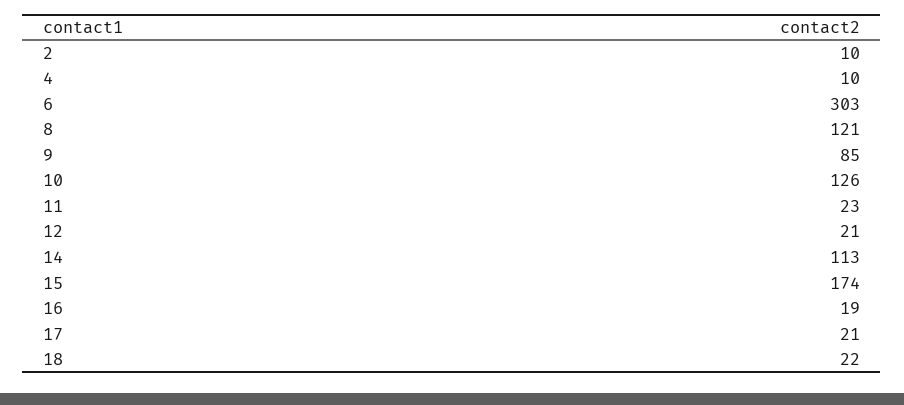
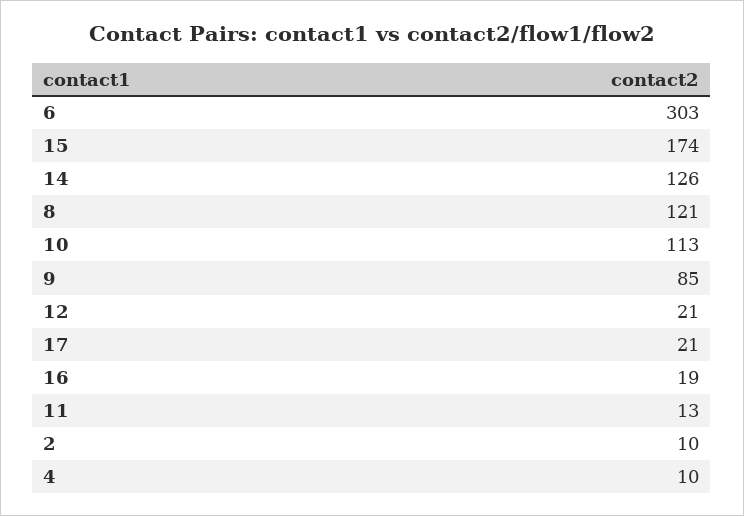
  {
    "2": 10,
    "4": 10,
    "6": 303,
    "8": 121,
    "9": 85,
-   "10": 126,
+   "10": 113,
-   "11": 23,
+   "11": 13,
    "12": 21,
-   "14": 113,
+   "14": 126,
    "15": 174,
    "16": 19,
-   "17": 21,
+   "17": 21
-   "18": 22
  }

